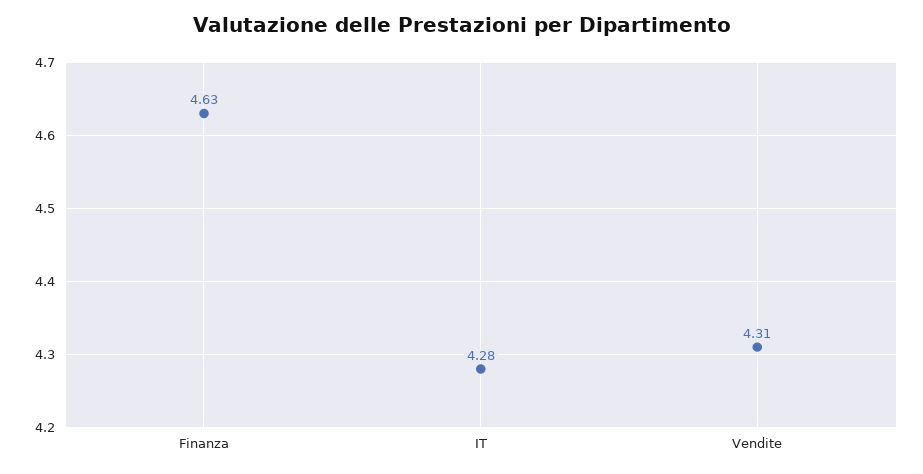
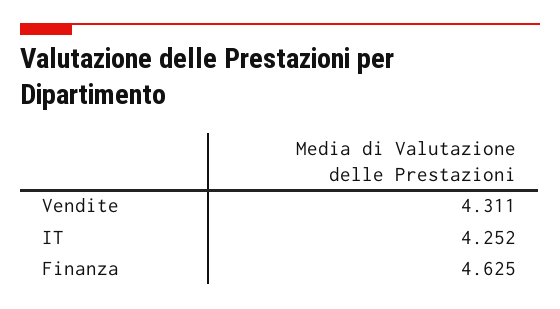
  {
    "Finanza": 4.625,
-   "IT": 4.28,
+   "IT": 4.252,
    "Vendite": 4.311
  }

